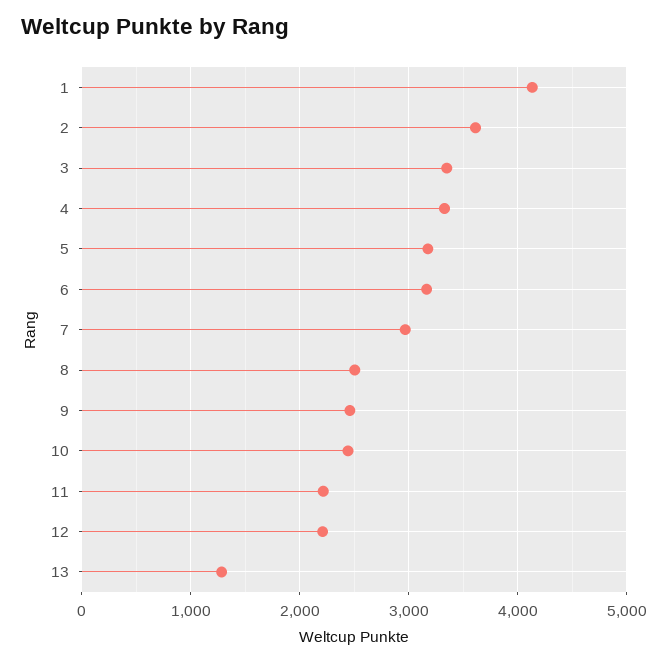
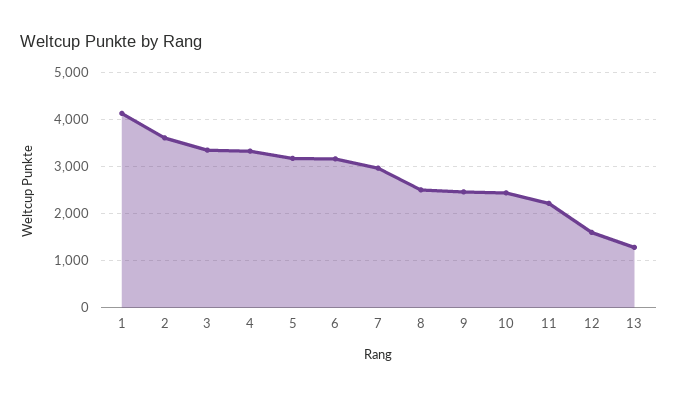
  {
    "1": 4100,
    "2": 3600,
    "3": 3300,
    "4": 3300,
    "5": 3200,
    "6": 3200,
    "7": 3000,
    "8": 2500,
    "9": 2500,
    "10": 2400,
    "11": 2200,
-   "12": 2200,
+   "12": 1600,
    "13": 1300
  }

